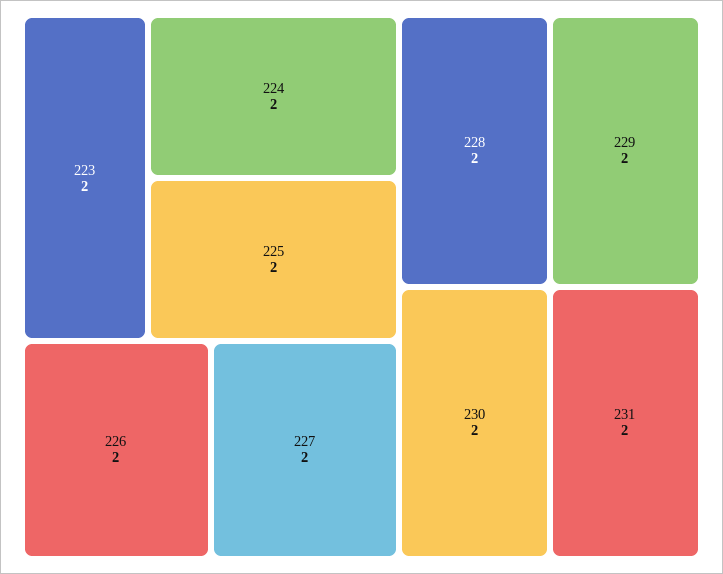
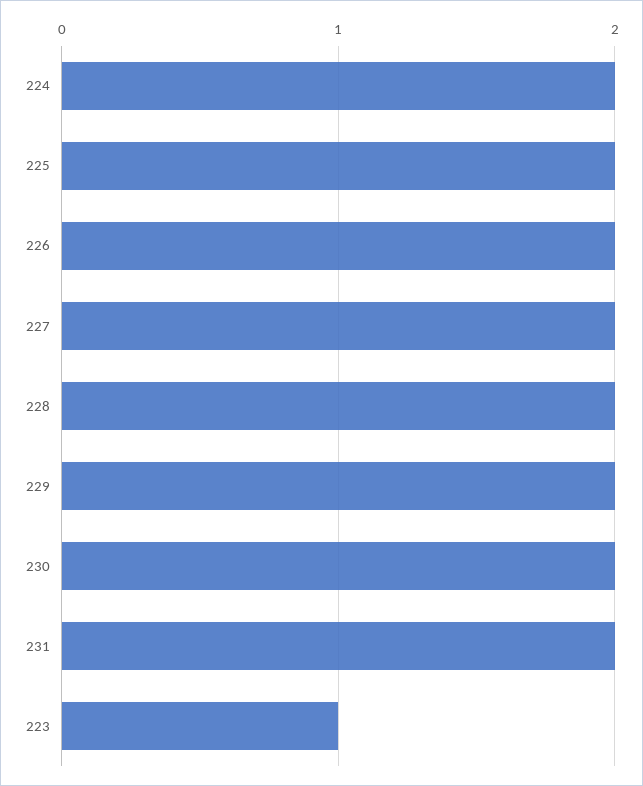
  {
-   "223": 2,
+   "223": 1,
    "224": 2,
    "225": 2,
    "226": 2,
    "227": 2,
    "228": 2,
    "229": 2,
    "230": 2,
    "231": 2
  }

